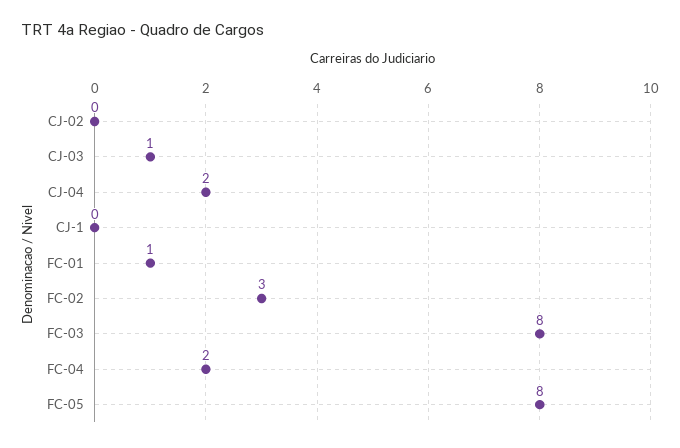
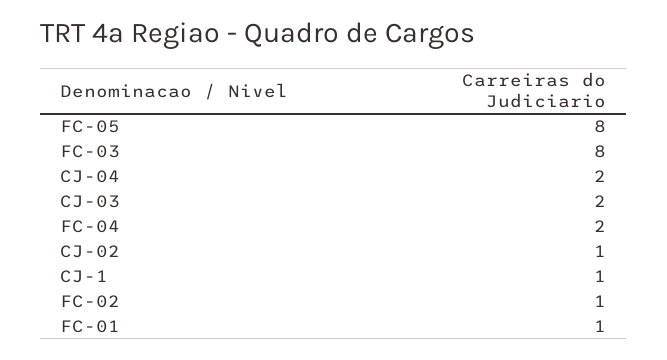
  {
-   "CJ-02": 0,
+   "CJ-02": 1,
-   "CJ-03": 1,
+   "CJ-03": 2,
    "CJ-04": 2,
-   "CJ-1": 0,
+   "CJ-1": 1,
    "FC-01": 1,
-   "FC-02": 3,
+   "FC-02": 1,
    "FC-03": 8,
    "FC-04": 2,
    "FC-05": 8
  }

